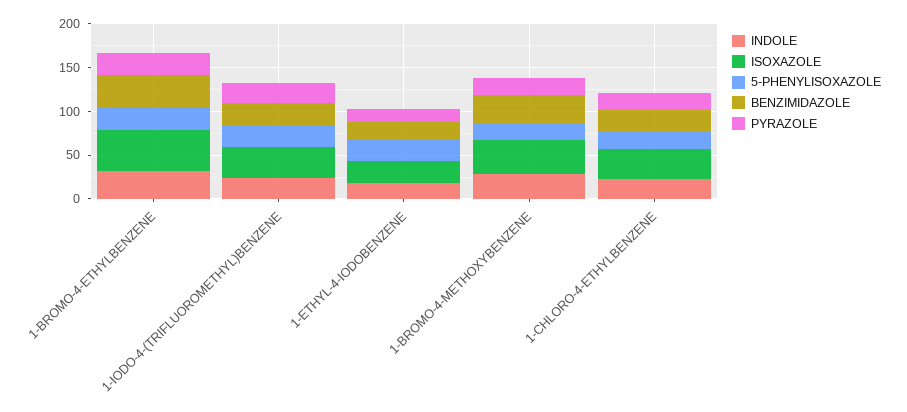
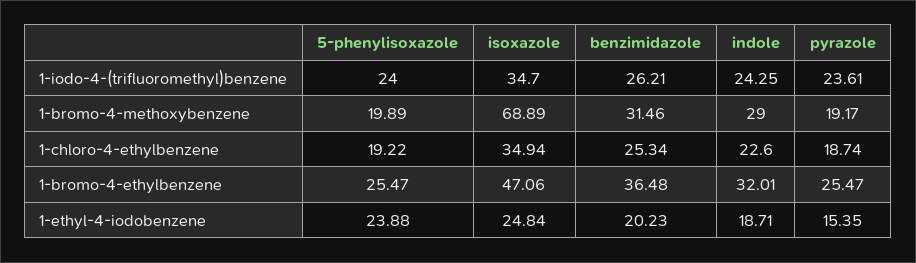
  {
    "INDOLE": {
      "1-BROMO-4-ETHYLBENZENE": 32.01,
      "1-IODO-4-(TRIFLUOROMETHYL)BENZENE": 24.25,
      "1-ETHYL-4-IODOBENZENE": 18.71,
      "1-BROMO-4-METHOXYBENZENE": 29,
      "1-CHLORO-4-ETHYLBENZENE": 22.6
    },
    "ISOXAZOLE": {
      "1-BROMO-4-ETHYLBENZENE": 47.06,
      "1-IODO-4-(TRIFLUOROMETHYL)BENZENE": 34.7,
      "1-ETHYL-4-IODOBENZENE": 24.84,
-     "1-BROMO-4-METHOXYBENZENE": 40,
+     "1-BROMO-4-METHOXYBENZENE": 68.89,
      "1-CHLORO-4-ETHYLBENZENE": 34.94
    },
    "5-PHENYLISOXAZOLE": {
      "1-BROMO-4-ETHYLBENZENE": 25.47,
      "1-IODO-4-(TRIFLUOROMETHYL)BENZENE": 24,
      "1-ETHYL-4-IODOBENZENE": 23.88,
      "1-BROMO-4-METHOXYBENZENE": 19.89,
      "1-CHLORO-4-ETHYLBENZENE": 19.22
    },
    "BENZIMIDAZOLE": {
      "1-BROMO-4-ETHYLBENZENE": 36.48,
      "1-IODO-4-(TRIFLUOROMETHYL)BENZENE": 26.21,
      "1-ETHYL-4-IODOBENZENE": 20.23,
      "1-BROMO-4-METHOXYBENZENE": 31.46,
      "1-CHLORO-4-ETHYLBENZENE": 25.34
    },
    "PYRAZOLE": {
      "1-BROMO-4-ETHYLBENZENE": 25.47,
      "1-IODO-4-(TRIFLUOROMETHYL)BENZENE": 23.61,
      "1-ETHYL-4-IODOBENZENE": 15.35,
      "1-BROMO-4-METHOXYBENZENE": 19.17,
      "1-CHLORO-4-ETHYLBENZENE": 18.74
    }
  }

